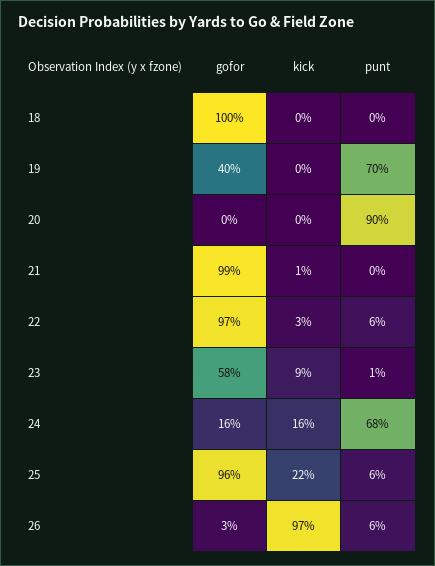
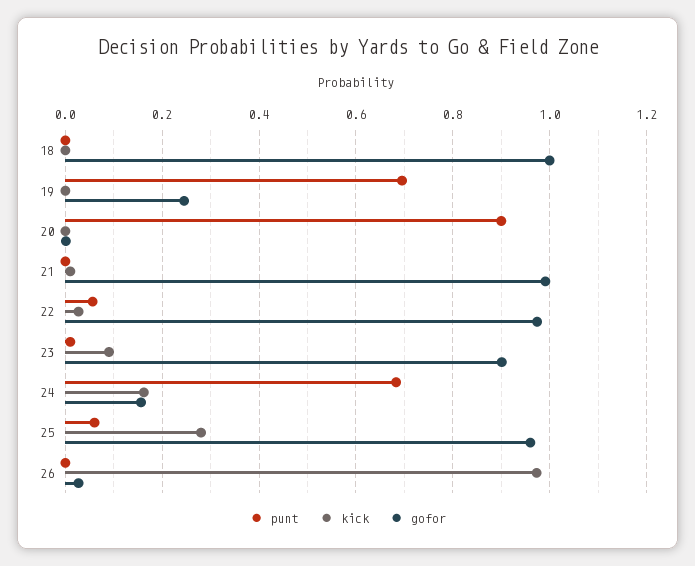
  {
    "gofor": {
      "18": 1,
-     "19": 0.4,
+     "19": 0.24,
      "20": 0,
      "21": 0.99,
      "22": 0.97,
-     "23": 0.58,
+     "23": 0.9,
      "24": 0.16,
      "25": 0.96,
      "26": 0.03
    },
    "kick": {
      "18": 0,
      "19": 0,
      "20": 0,
      "21": 0.01,
      "22": 0.03,
      "23": 0.09,
      "24": 0.16,
-     "25": 0.22,
+     "25": 0.28,
      "26": 0.97
    },
    "punt": {
      "18": 0,
      "19": 0.7,
      "20": 0.9,
      "21": 0,
      "22": 0.06,
      "23": 0.01,
      "24": 0.68,
      "25": 0.06,
-     "26": 0.06
+     "26": 0
    }
  }

